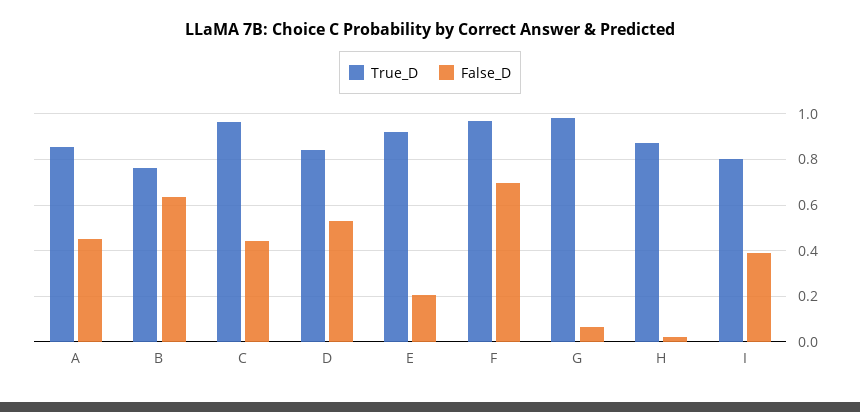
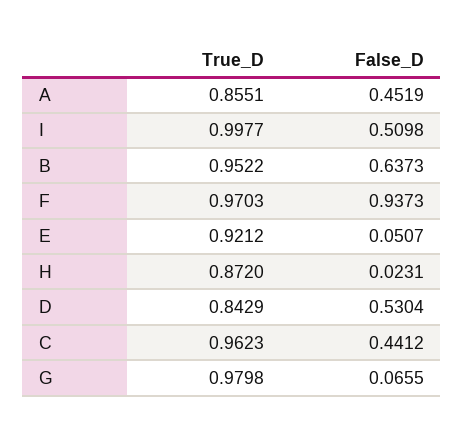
  {
    "True_D": {
      "A": 0.8551,
-     "B": 0.75,
+     "B": 0.9522,
      "C": 0.9623,
      "D": 0.8429,
      "E": 0.9212,
      "F": 0.9703,
      "G": 0.9798,
      "H": 0.872,
-     "I": 0.8
+     "I": 0.9977
    },
    "False_D": {
      "A": 0.4519,
      "B": 0.6373,
      "C": 0.4412,
      "D": 0.5304,
-     "E": 0.2,
+     "E": 0.0507,
-     "F": 0.7,
+     "F": 0.9373,
      "G": 0.0655,
      "H": 0.0231,
-     "I": 0.4
+     "I": 0.5098
    }
  }

